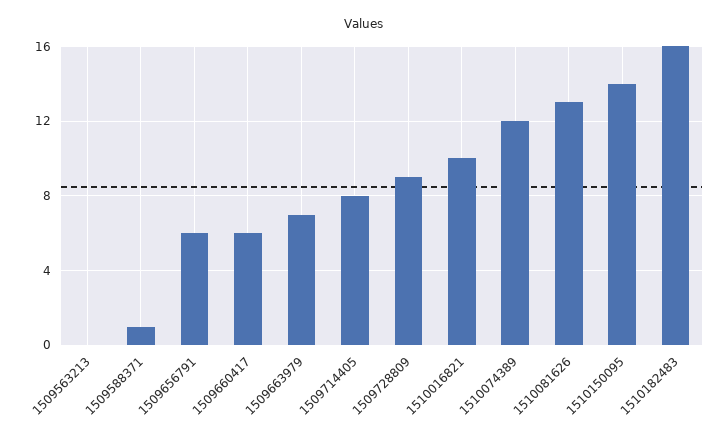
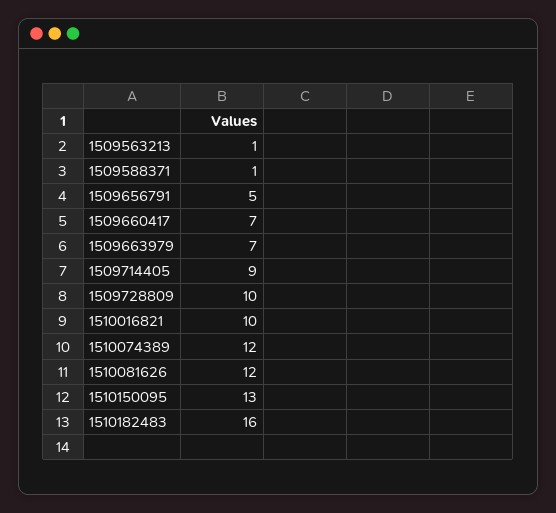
  {
-   "1509563213": 0,
+   "1509563213": 1,
    "1509588371": 1,
-   "1509656791": 6,
+   "1509656791": 5,
-   "1509660417": 6,
+   "1509660417": 7,
    "1509663979": 7,
-   "1509714405": 8,
+   "1509714405": 9,
-   "1509728809": 9,
+   "1509728809": 10,
    "1510016821": 10,
    "1510074389": 12,
-   "1510081626": 13,
+   "1510081626": 12,
-   "1510150095": 14,
+   "1510150095": 13,
    "1510182483": 16
  }

